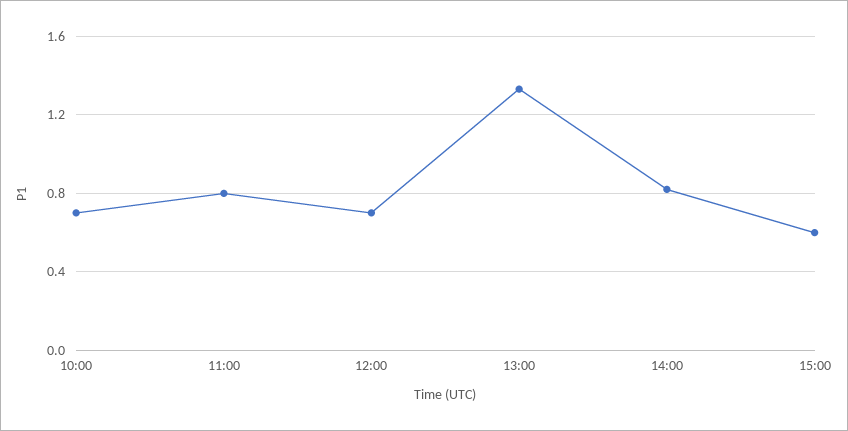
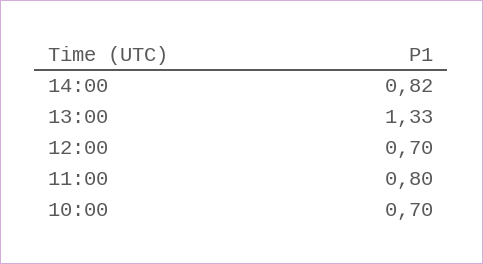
  {
    "10:00": 0.7,
    "11:00": 0.8,
    "12:00": 0.7,
    "13:00": 1.33,
-   "14:00": 0.82,
+   "14:00": 0.82
-   "15:00": 0.6
  }

